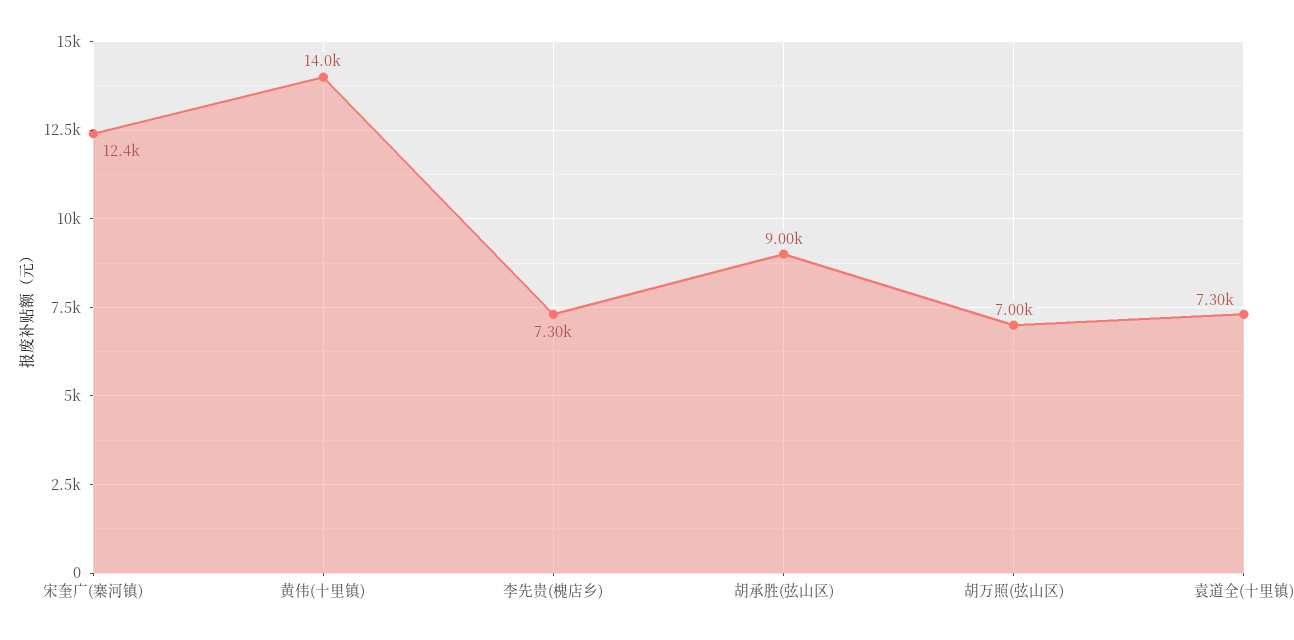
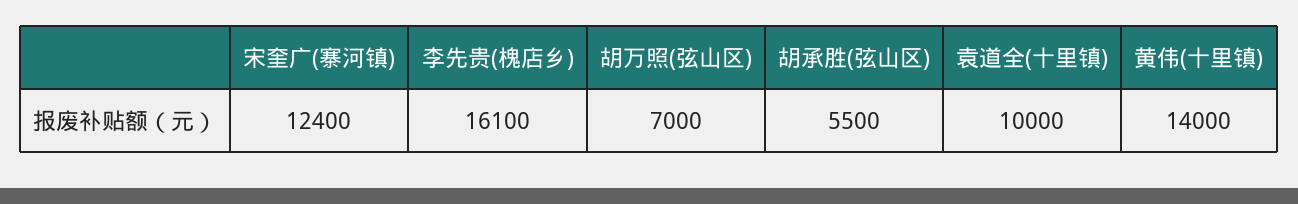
  {
    "宋奎广(寨河镇)": 12400,
    "黄伟(十里镇)": 14000,
-   "李先贵(槐店乡)": 7300,
+   "李先贵(槐店乡)": 16100,
-   "胡承胜(弦山区)": 9000,
+   "胡承胜(弦山区)": 5500,
    "胡万照(弦山区)": 7000,
-   "袁道全(十里镇)": 7300
+   "袁道全(十里镇)": 10000
  }

